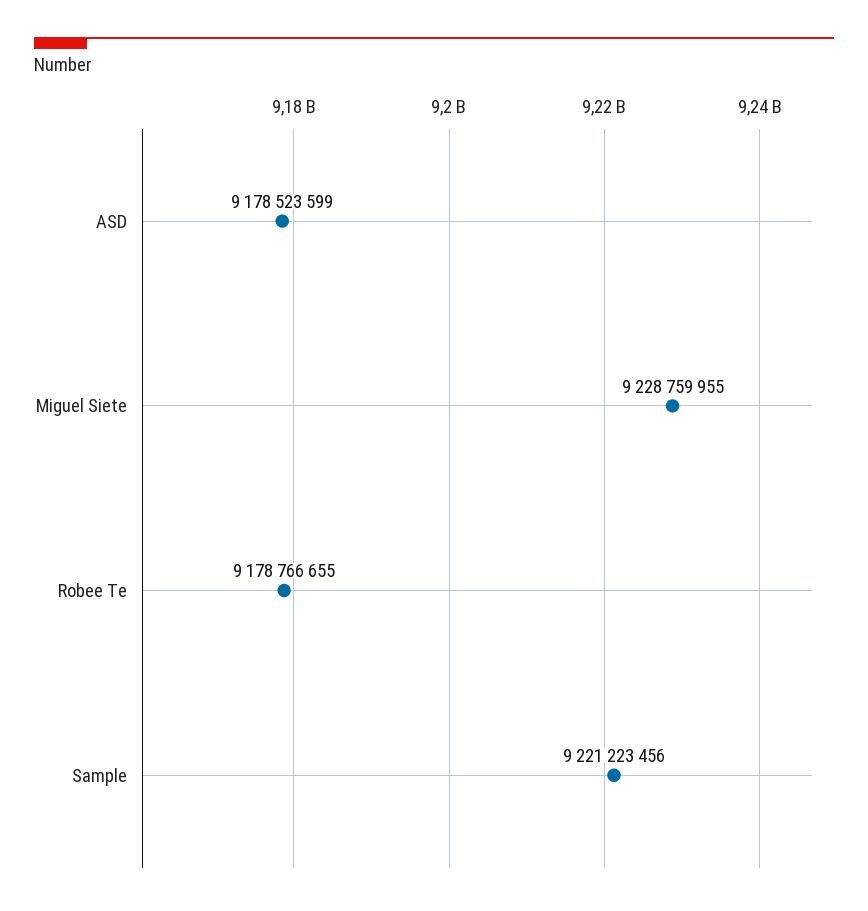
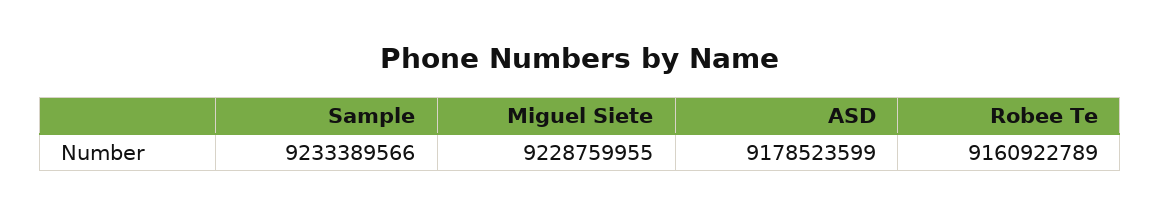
  {
    "ASD": 9178523599,
    "Miguel Siete": 9228759955,
-   "Robee Te": 9178766655,
+   "Robee Te": 9160922789,
-   "Sample": 9221223456
+   "Sample": 9233389566
  }

